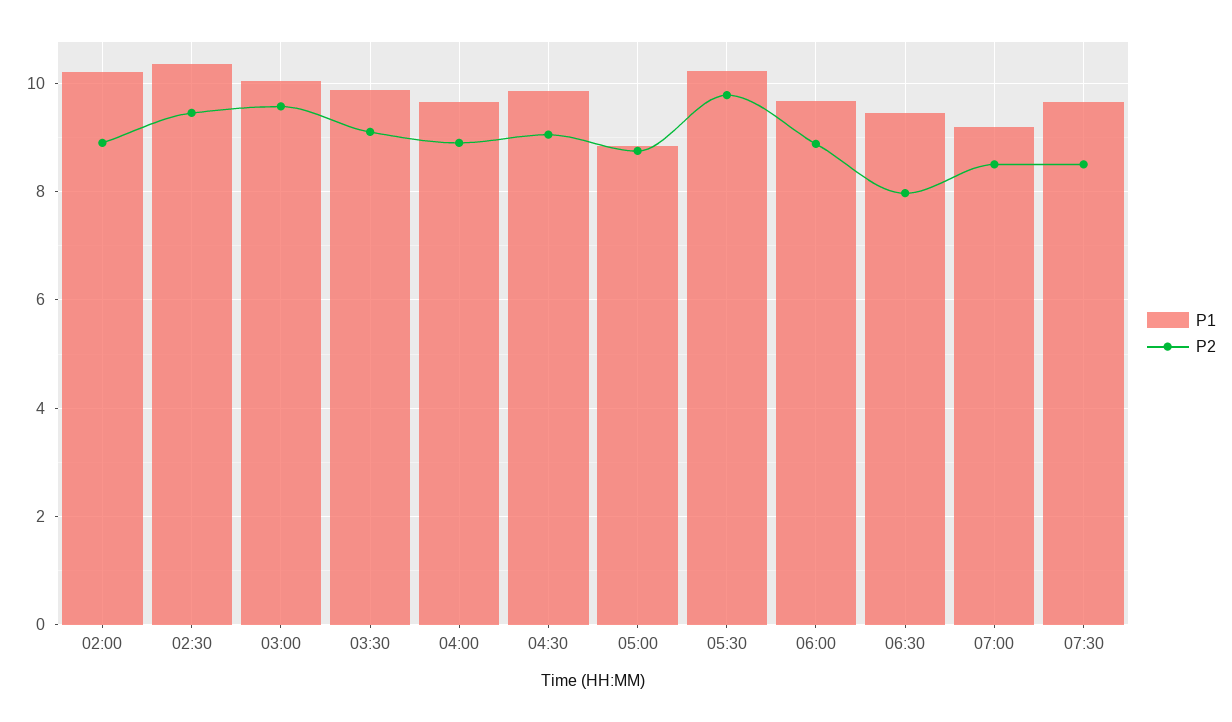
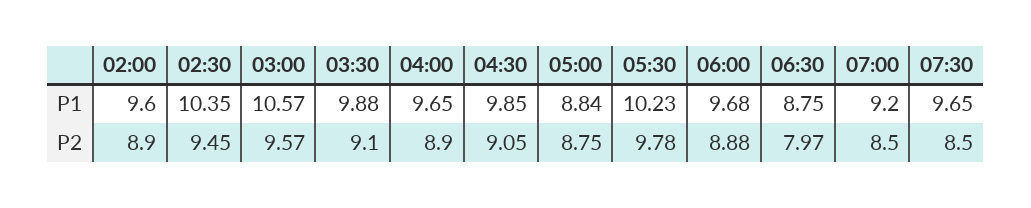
  {
    "P1": {
-     "02:00": 10.2,
+     "02:00": 9.6,
      "02:30": 10.35,
-     "03:00": 10,
+     "03:00": 10.57,
      "03:30": 9.88,
      "04:00": 9.65,
      "04:30": 9.85,
      "05:00": 8.84,
      "05:30": 10.23,
      "06:00": 9.68,
-     "06:30": 9.4,
+     "06:30": 8.75,
      "07:00": 9.2,
      "07:30": 9.65
    },
    "P2": {
      "02:00": 8.9,
      "02:30": 9.45,
      "03:00": 9.57,
      "03:30": 9.1,
      "04:00": 8.9,
      "04:30": 9.05,
      "05:00": 8.75,
      "05:30": 9.78,
      "06:00": 8.88,
      "06:30": 7.97,
      "07:00": 8.5,
      "07:30": 8.5
    }
  }

